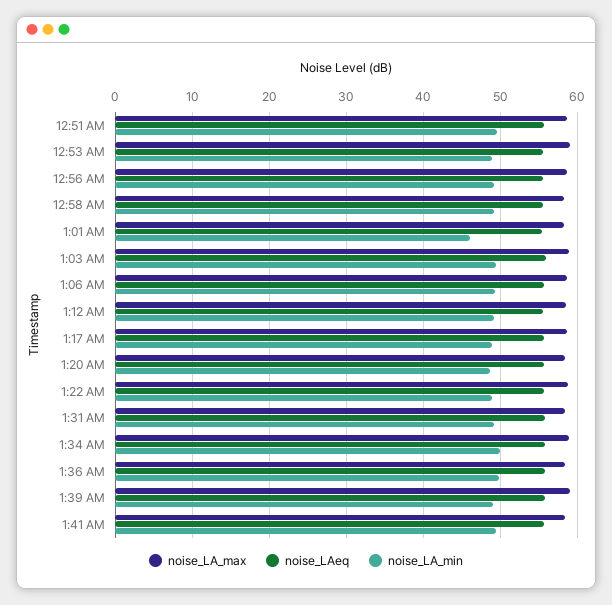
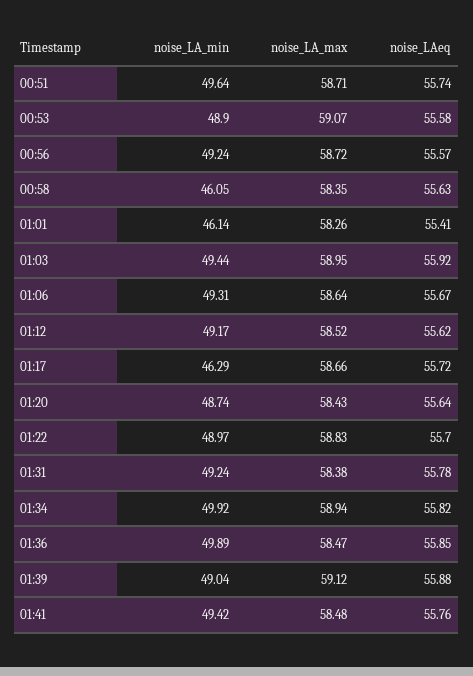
  {
    "noise_LA_max": {
      "12:51 AM": 58.71,
      "12:53 AM": 59.07,
      "12:56 AM": 58.72,
      "12:58 AM": 58.35,
      "1:01 AM": 58.26,
      "1:03 AM": 58.95,
      "1:06 AM": 58.64,
      "1:12 AM": 58.52,
      "1:17 AM": 58.66,
      "1:20 AM": 58.43,
      "1:22 AM": 58.83,
      "1:31 AM": 58.38,
      "1:34 AM": 58.94,
      "1:36 AM": 58.47,
      "1:39 AM": 59.12,
      "1:41 AM": 58.48
    },
    "noise_LAeq": {
      "12:51 AM": 55.74,
      "12:53 AM": 55.58,
      "12:56 AM": 55.57,
      "12:58 AM": 55.63,
      "1:01 AM": 55.41,
      "1:03 AM": 55.92,
      "1:06 AM": 55.67,
      "1:12 AM": 55.62,
      "1:17 AM": 55.72,
      "1:20 AM": 55.64,
      "1:22 AM": 55.7,
      "1:31 AM": 55.78,
      "1:34 AM": 55.82,
      "1:36 AM": 55.85,
      "1:39 AM": 55.88,
      "1:41 AM": 55.76
    },
    "noise_LA_min": {
      "12:51 AM": 49.64,
      "12:53 AM": 48.9,
      "12:56 AM": 49.24,
-     "12:58 AM": 49,
+     "12:58 AM": 46.05,
      "1:01 AM": 46.14,
      "1:03 AM": 49.44,
      "1:06 AM": 49.31,
      "1:12 AM": 49.17,
-     "1:17 AM": 49,
+     "1:17 AM": 46.29,
      "1:20 AM": 48.74,
      "1:22 AM": 48.97,
      "1:31 AM": 49.24,
      "1:34 AM": 49.92,
      "1:36 AM": 49.89,
      "1:39 AM": 49.04,
      "1:41 AM": 49.42
    }
  }

